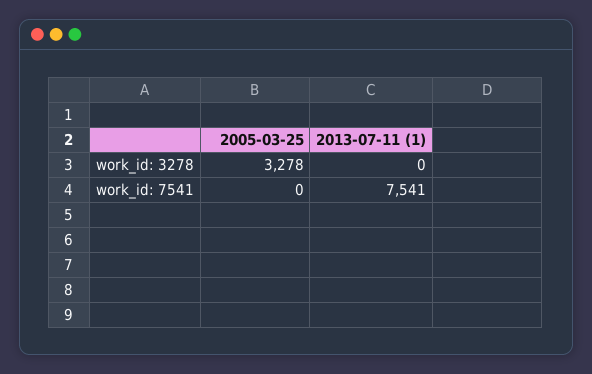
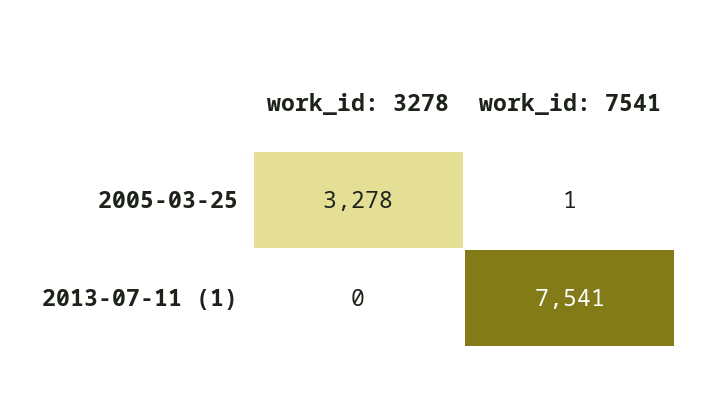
  {
    "2005-03-25": {
      "work_id: 3278": 3278,
-     "work_id: 7541": 0
+     "work_id: 7541": 1
    },
    "2013-07-11 (1)": {
      "work_id: 3278": 0,
      "work_id: 7541": 7541
    }
  }

